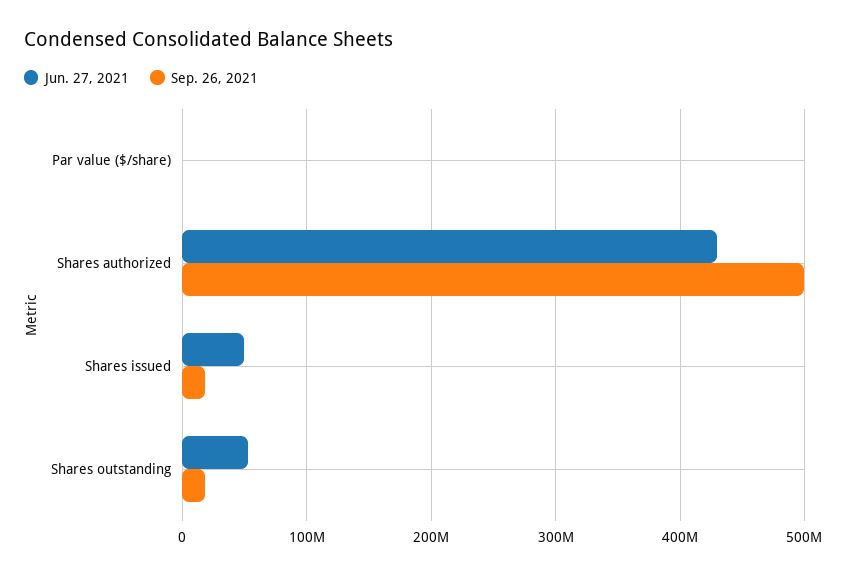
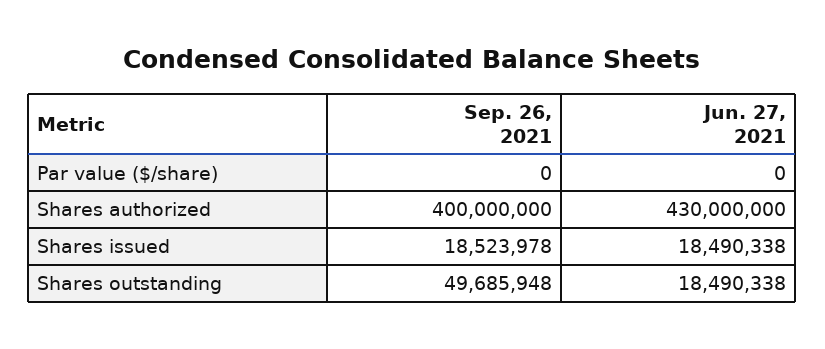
  {
    "Jun. 27, 2021": {
      "Par value ($/share)": 0,
      "Shares authorized": 430000000,
-     "Shares issued": 50000000,
+     "Shares issued": 18490338,
-     "Shares outstanding": 50000000
+     "Shares outstanding": 18490338
    },
    "Sep. 26, 2021": {
      "Par value ($/share)": 0,
-     "Shares authorized": 500000000,
+     "Shares authorized": 400000000,
      "Shares issued": 18523978,
-     "Shares outstanding": 20000000
+     "Shares outstanding": 49685948
    }
  }

